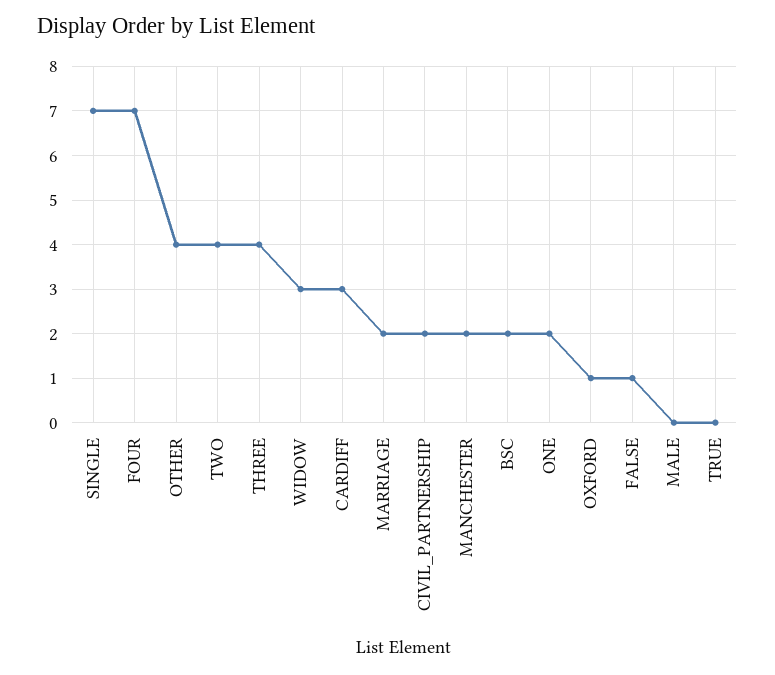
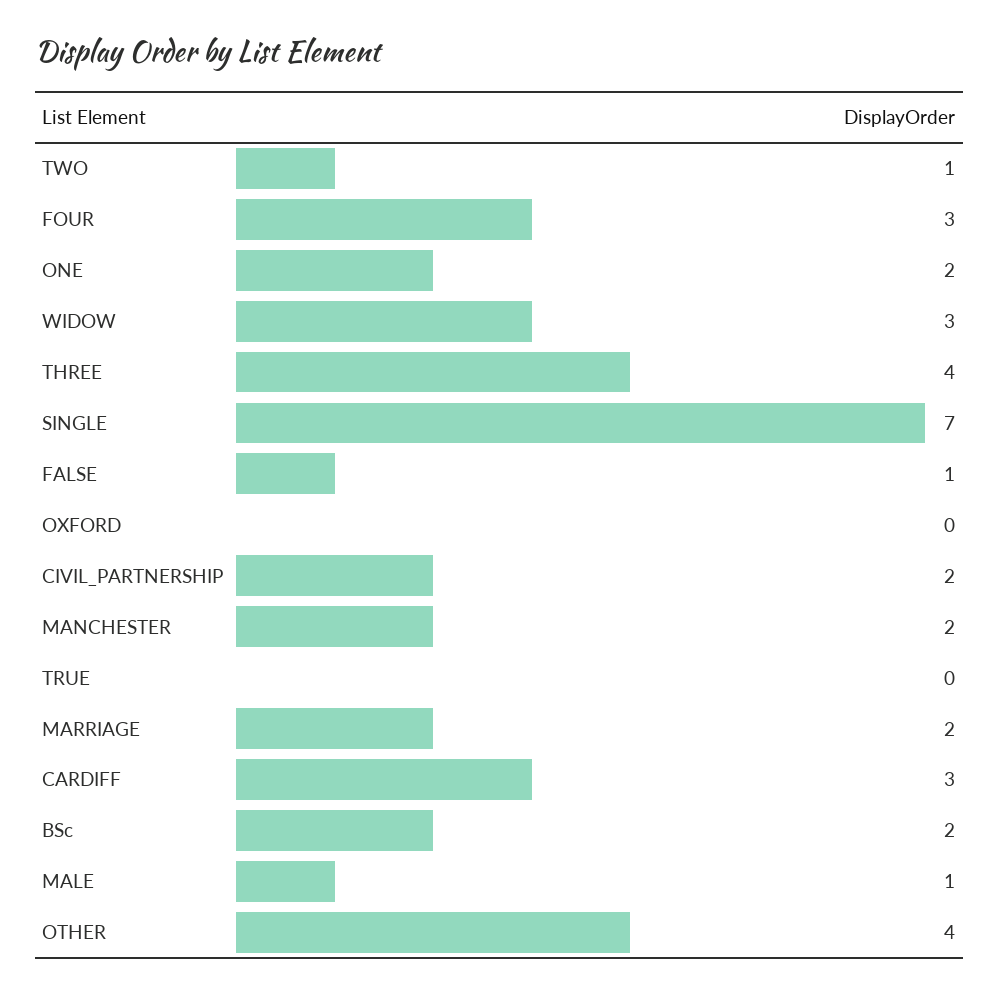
  {
    "SINGLE": 7,
-   "FOUR": 7,
+   "FOUR": 3,
    "OTHER": 4,
-   "TWO": 4,
+   "TWO": 1,
    "THREE": 4,
    "WIDOW": 3,
    "CARDIFF": 3,
    "MARRIAGE": 2,
    "CIVIL_PARTNERSHIP": 2,
    "MANCHESTER": 2,
    "BSC": 2,
    "ONE": 2,
-   "OXFORD": 1,
+   "OXFORD": 0,
    "FALSE": 1,
-   "MALE": 0,
+   "MALE": 1,
    "TRUE": 0
  }

